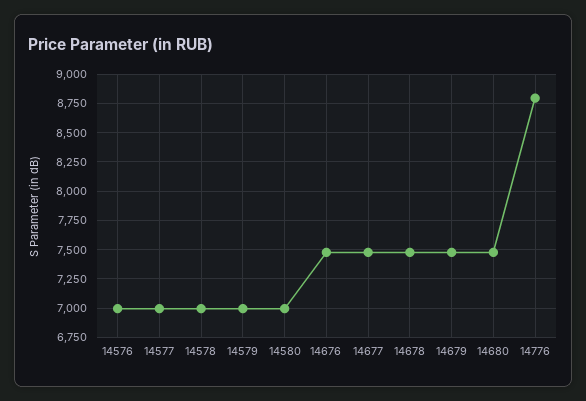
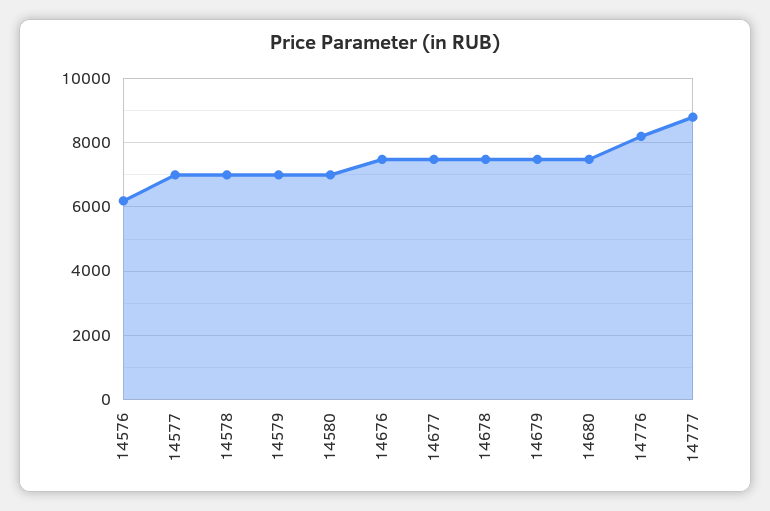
  {
-   "14576": 7000,
+   "14576": 6200,
    "14577": 7000,
    "14578": 7000,
    "14579": 7000,
    "14580": 7000,
    "14676": 7400,
    "14677": 7400,
    "14678": 7400,
    "14679": 7400,
    "14680": 7400,
-   "14776": 8750
+   "14776": 8200,
+   "14777": 8800
  }

